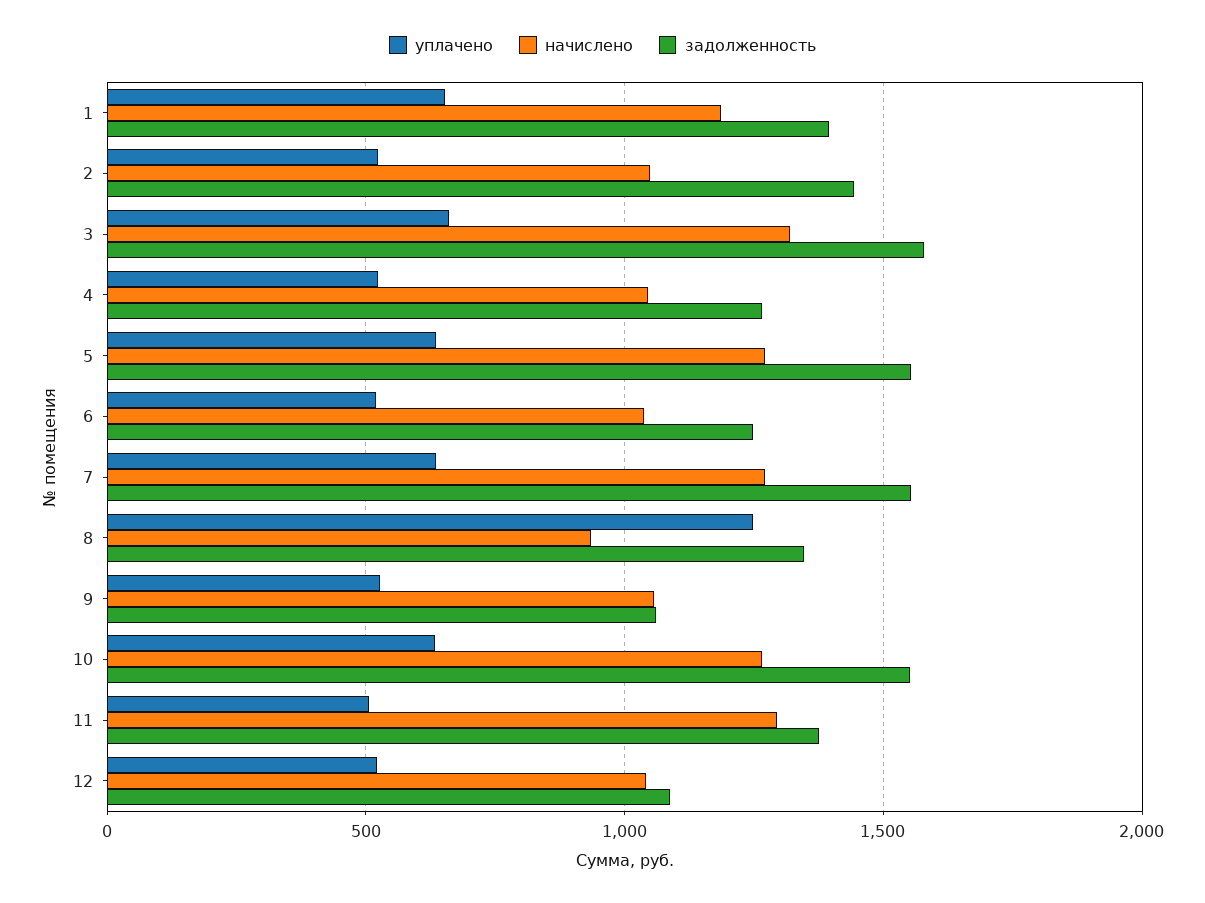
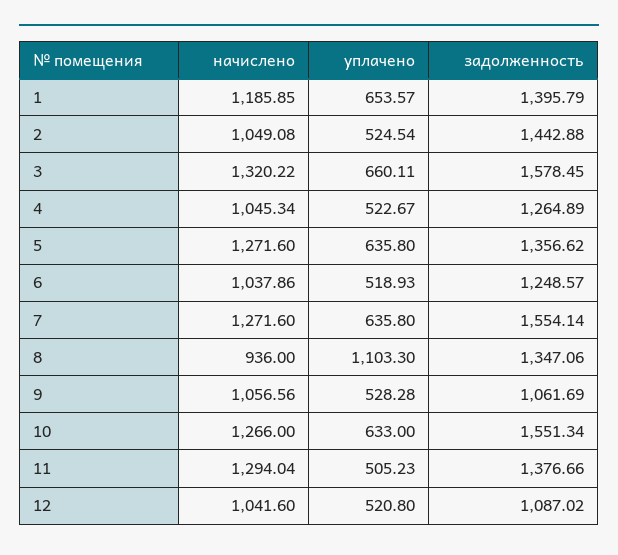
  {
    "уплачено": {
      "1": 653.57,
      "2": 524.54,
      "3": 660.11,
      "4": 522.67,
      "5": 635.8,
      "6": 518.93,
      "7": 635.8,
-     "8": 1250,
+     "8": 1103.3,
      "9": 528.28,
      "10": 633,
      "11": 505.23,
      "12": 520.8
    },
    "начислено": {
      "1": 1185.85,
      "2": 1049.08,
      "3": 1320.22,
      "4": 1045.34,
      "5": 1271.6,
      "6": 1037.86,
      "7": 1271.6,
      "8": 936,
      "9": 1056.56,
      "10": 1266,
      "11": 1294.04,
      "12": 1041.6
    },
    "задолженность": {
      "1": 1395.79,
      "2": 1442.88,
      "3": 1578.45,
      "4": 1264.89,
-     "5": 1550,
+     "5": 1356.62,
      "6": 1248.57,
      "7": 1554.14,
      "8": 1347.06,
      "9": 1061.69,
      "10": 1551.34,
      "11": 1376.66,
      "12": 1087.02
    }
  }

